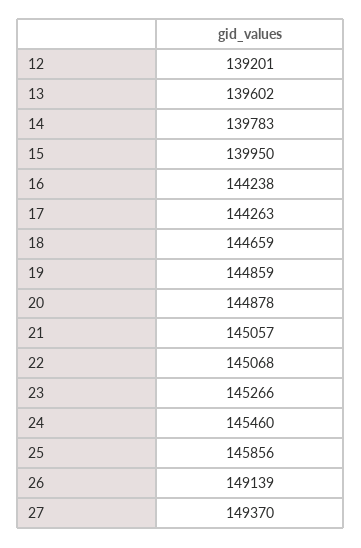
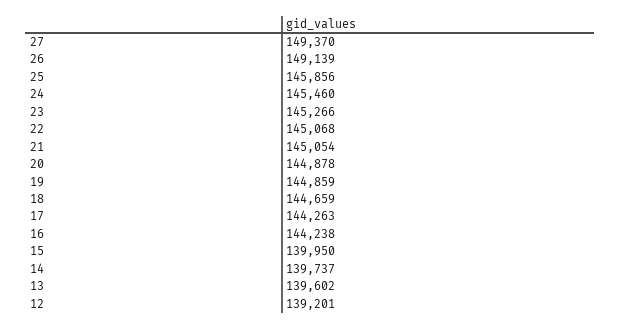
  {
    "12": 139201,
    "13": 139602,
-   "14": 139783,
+   "14": 139737,
    "15": 139950,
    "16": 144238,
    "17": 144263,
    "18": 144659,
    "19": 144859,
    "20": 144878,
-   "21": 145057,
+   "21": 145054,
    "22": 145068,
    "23": 145266,
    "24": 145460,
    "25": 145856,
    "26": 149139,
    "27": 149370
  }

